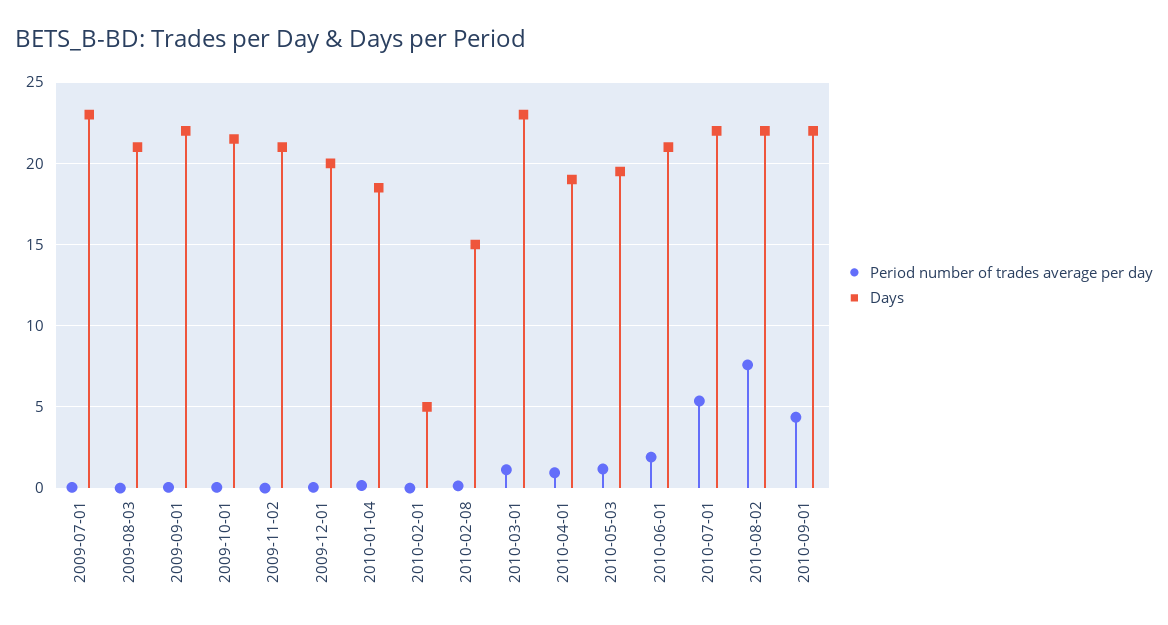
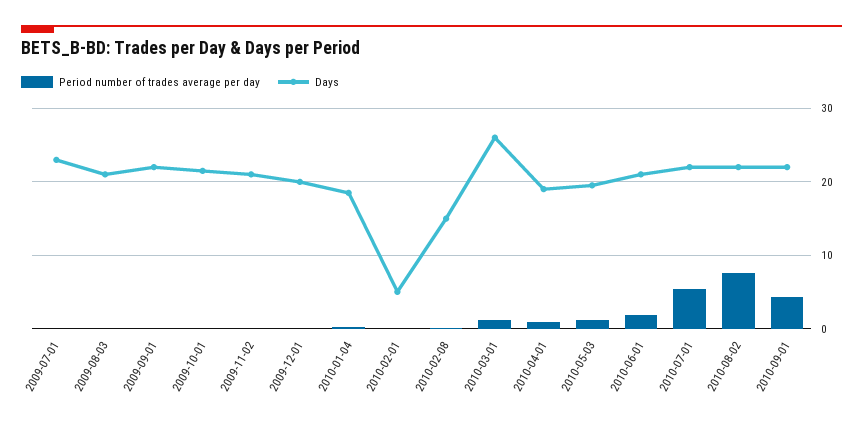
  {
    "Period number of trades average per day": {
      "2009-07-01": 0,
      "2009-08-03": 0,
      "2009-09-01": 0,
      "2009-10-01": 0,
      "2009-11-02": 0,
      "2009-12-01": 0,
      "2010-01-04": 0,
      "2010-02-01": 0,
      "2010-02-08": 0,
      "2010-03-01": 1,
      "2010-04-01": 1,
      "2010-05-03": 1,
      "2010-06-01": 2,
      "2010-07-01": 5.5,
      "2010-08-02": 7.5,
      "2010-09-01": 4.5
    },
    "Days": {
      "2009-07-01": 23,
      "2009-08-03": 21,
      "2009-09-01": 22,
      "2009-10-01": 21.5,
      "2009-11-02": 21,
      "2009-12-01": 20,
      "2010-01-04": 18.5,
      "2010-02-01": 5,
      "2010-02-08": 15,
-     "2010-03-01": 23,
+     "2010-03-01": 26,
      "2010-04-01": 19,
      "2010-05-03": 19.5,
      "2010-06-01": 21,
      "2010-07-01": 22,
      "2010-08-02": 22,
      "2010-09-01": 22
    }
  }

